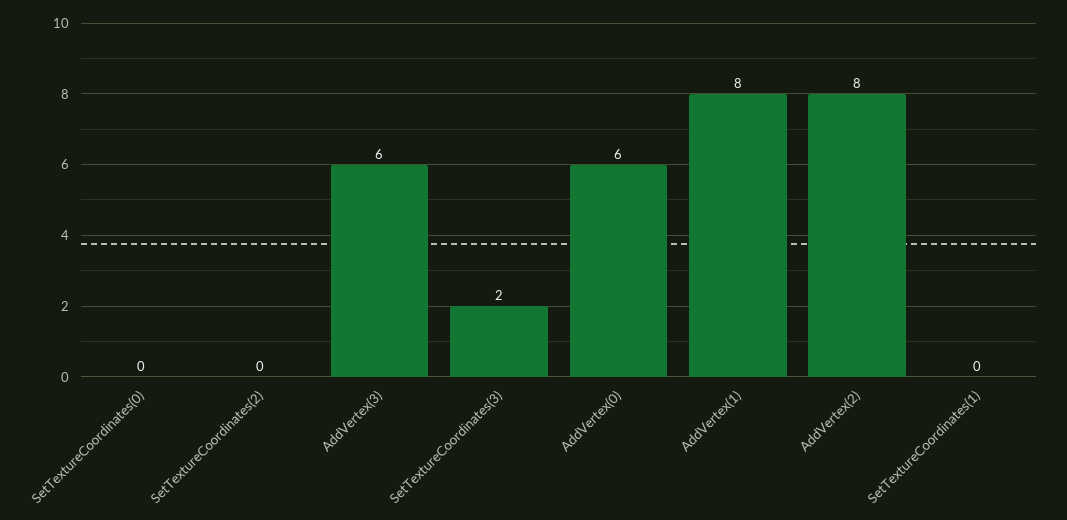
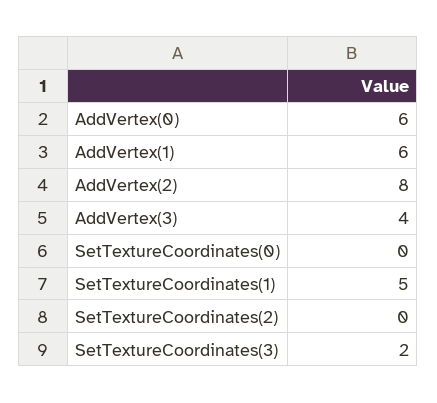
  {
    "SetTextureCoordinates(0)": 0,
    "SetTextureCoordinates(2)": 0,
-   "AddVertex(3)": 6,
+   "AddVertex(3)": 4,
    "SetTextureCoordinates(3)": 2,
    "AddVertex(0)": 6,
-   "AddVertex(1)": 8,
+   "AddVertex(1)": 6,
    "AddVertex(2)": 8,
-   "SetTextureCoordinates(1)": 0
+   "SetTextureCoordinates(1)": 5
  }

